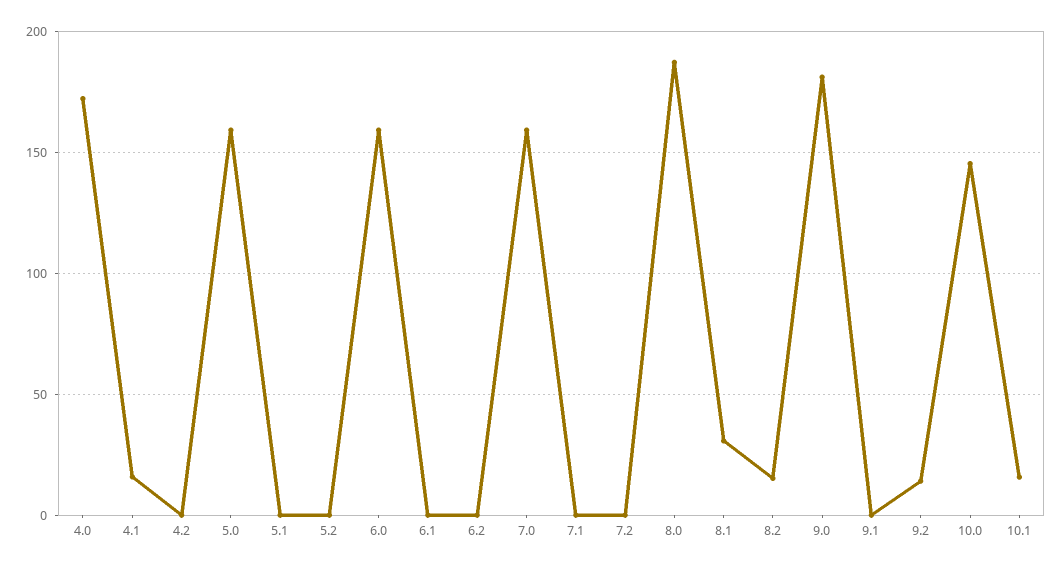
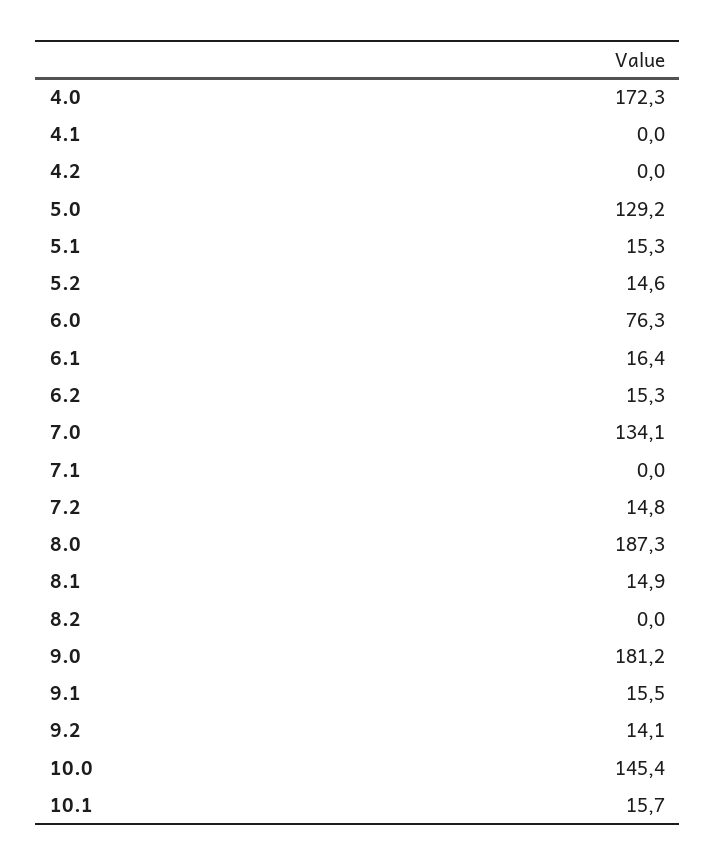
  {
    "4.0": 172.3,
-   "4.1": 15,
+   "4.1": 0,
    "4.2": 0,
-   "5.0": 160,
+   "5.0": 129.2,
-   "5.1": 0,
+   "5.1": 15.3,
-   "5.2": 0,
+   "5.2": 14.6,
-   "6.0": 160,
+   "6.0": 76.3,
-   "6.1": 0,
+   "6.1": 16.4,
-   "6.2": 0,
+   "6.2": 15.3,
-   "7.0": 160,
+   "7.0": 134.1,
    "7.1": 0,
-   "7.2": 0,
+   "7.2": 14.8,
    "8.0": 187.3,
-   "8.1": 30,
+   "8.1": 14.9,
-   "8.2": 15,
+   "8.2": 0,
    "9.0": 181.2,
-   "9.1": 0,
+   "9.1": 15.5,
    "9.2": 14.1,
    "10.0": 145.4,
    "10.1": 15.7
  }

